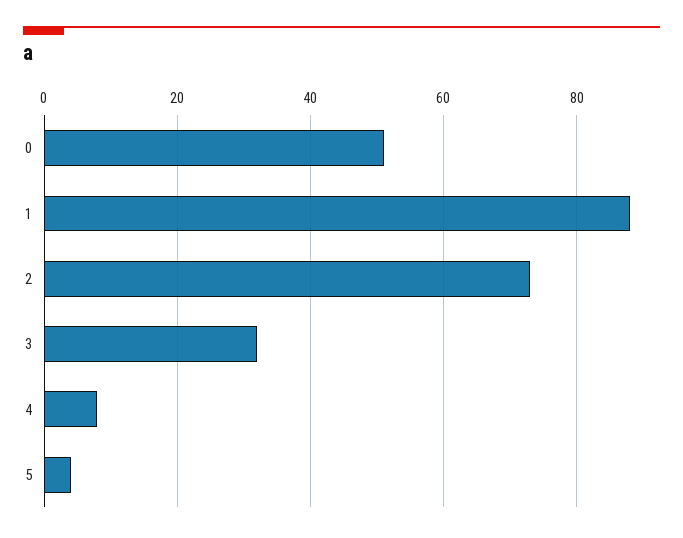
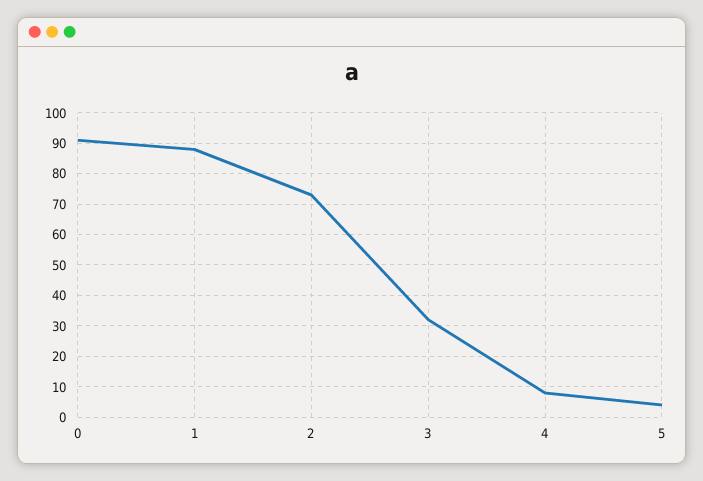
  {
-   "0": 50,
+   "0": 90,
    "1": 90,
    "2": 75,
    "3": 30,
    "4": 10,
    "5": 5
  }

